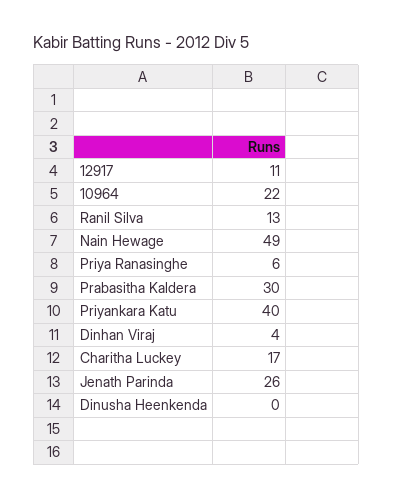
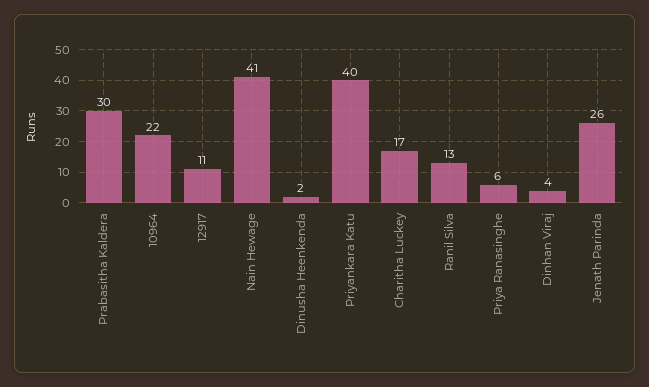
  {
    "12917": 11,
    "10964": 22,
    "Ranil Silva": 13,
-   "Nain Hewage": 49,
+   "Nain Hewage": 41,
    "Priya Ranasinghe": 6,
    "Prabasitha Kaldera": 30,
    "Priyankara Katu": 40,
    "Dinhan Viraj": 4,
    "Charitha Luckey": 17,
    "Jenath Parinda": 26,
-   "Dinusha Heenkenda": 0
+   "Dinusha Heenkenda": 2
  }

